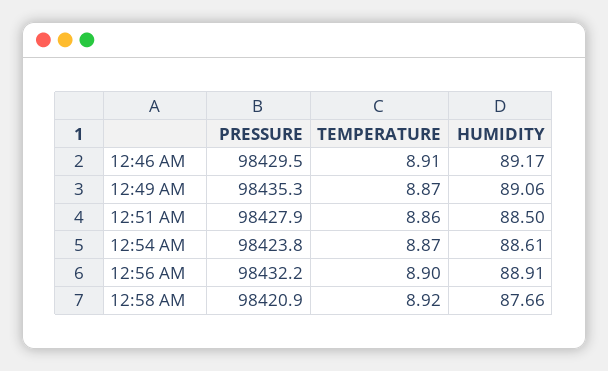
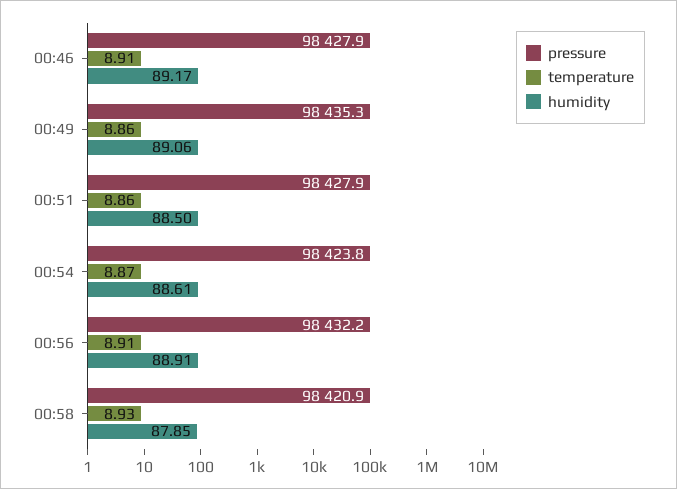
  {
    "PRESSURE": {
-     "12:46 AM": 98429.5,
+     "12:46 AM": 98427.9,
      "12:49 AM": 98435.3,
      "12:51 AM": 98427.9,
      "12:54 AM": 98423.8,
      "12:56 AM": 98432.2,
      "12:58 AM": 98420.9
    },
    "TEMPERATURE": {
      "12:46 AM": 8.91,
-     "12:49 AM": 8.87,
+     "12:49 AM": 8.86,
      "12:51 AM": 8.86,
      "12:54 AM": 8.87,
-     "12:56 AM": 8.9,
+     "12:56 AM": 8.91,
-     "12:58 AM": 8.92
+     "12:58 AM": 8.93
    },
    "HUMIDITY": {
      "12:46 AM": 89.17,
      "12:49 AM": 89.06,
      "12:51 AM": 88.5,
      "12:54 AM": 88.61,
      "12:56 AM": 88.91,
-     "12:58 AM": 87.66
+     "12:58 AM": 87.85
    }
  }

